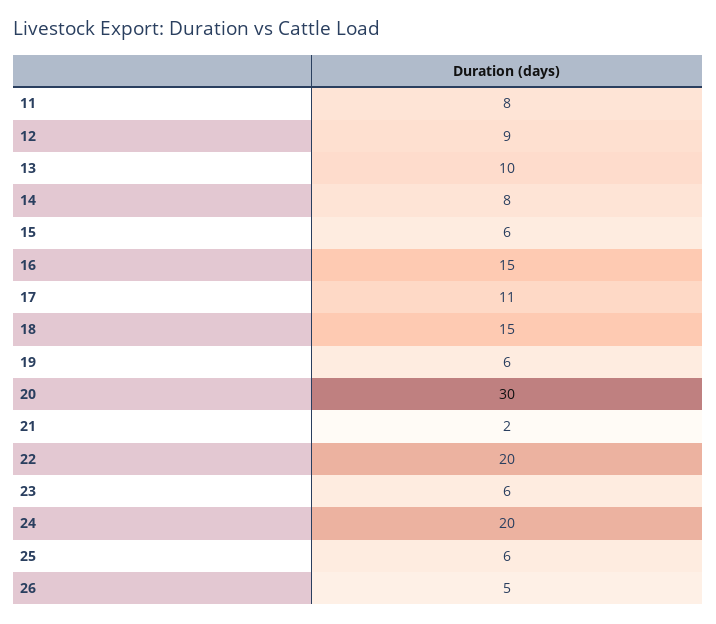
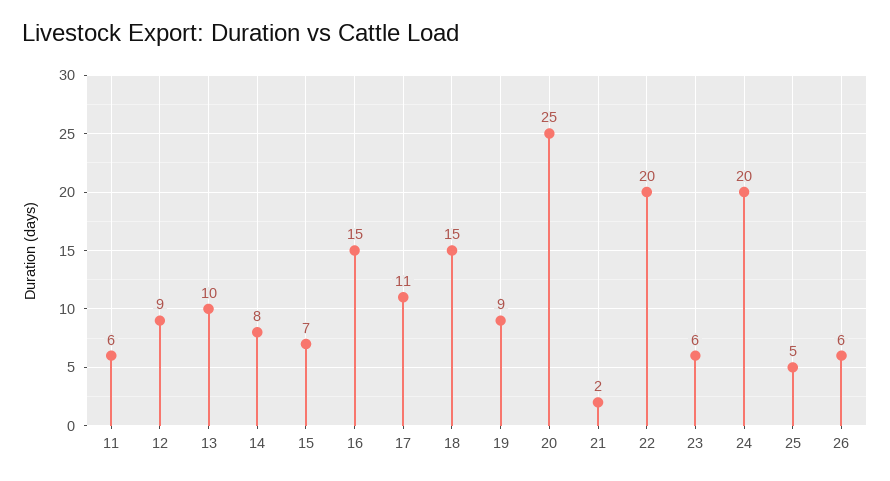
  {
-   "11": 8,
+   "11": 6,
    "12": 9,
    "13": 10,
    "14": 8,
-   "15": 6,
+   "15": 7,
    "16": 15,
    "17": 11,
    "18": 15,
-   "19": 6,
+   "19": 9,
-   "20": 30,
+   "20": 25,
    "21": 2,
    "22": 20,
    "23": 6,
    "24": 20,
-   "25": 6,
+   "25": 5,
-   "26": 5
+   "26": 6
  }

